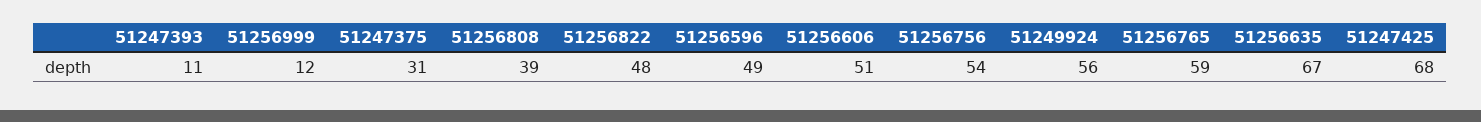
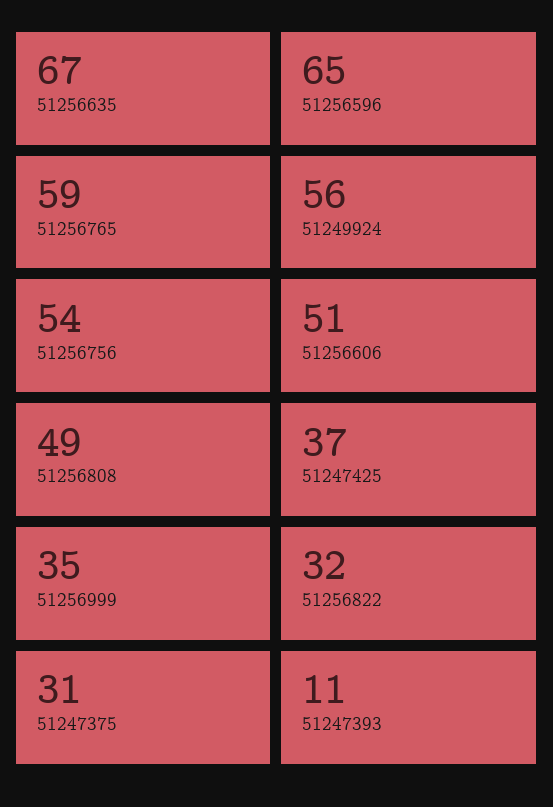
  {
    "51247393": 11,
-   "51256999": 12,
+   "51256999": 35,
    "51247375": 31,
-   "51256808": 39,
+   "51256808": 49,
-   "51256822": 48,
+   "51256822": 32,
-   "51256596": 49,
+   "51256596": 65,
    "51256606": 51,
    "51256756": 54,
    "51249924": 56,
    "51256765": 59,
    "51256635": 67,
-   "51247425": 68
+   "51247425": 37
  }

